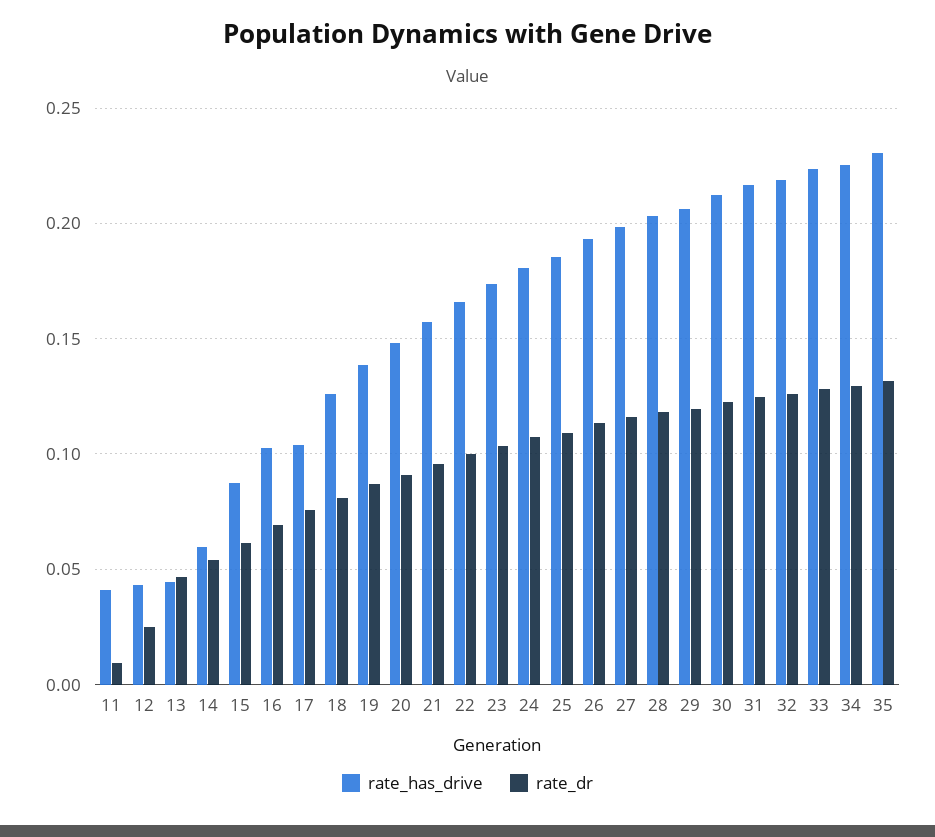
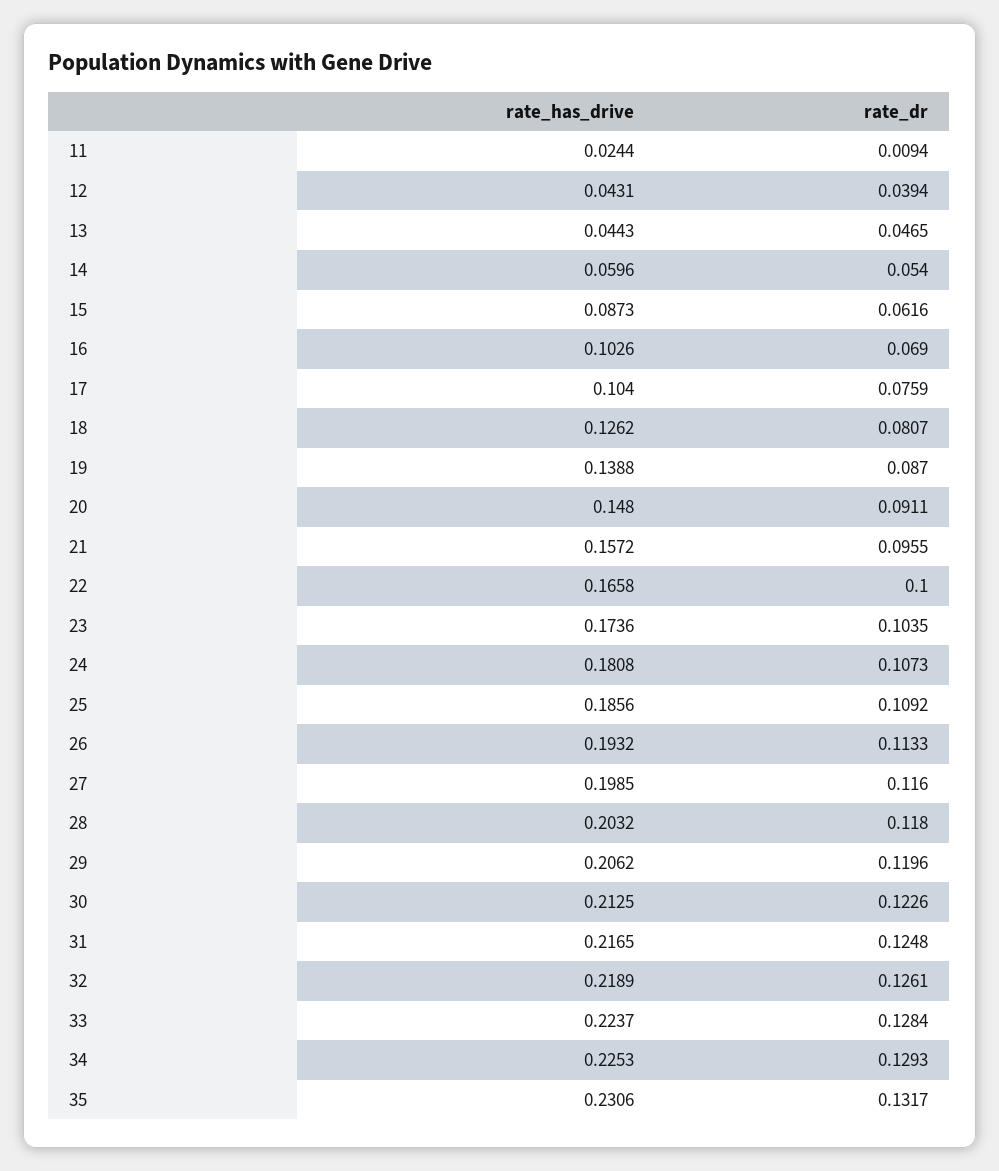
  {
    "rate_has_drive": {
-     "11": 0.04,
+     "11": 0.0244,
      "12": 0.0431,
      "13": 0.0443,
      "14": 0.0596,
      "15": 0.0873,
      "16": 0.1026,
      "17": 0.104,
      "18": 0.1262,
      "19": 0.1388,
      "20": 0.148,
      "21": 0.1572,
      "22": 0.1658,
      "23": 0.1736,
      "24": 0.1808,
      "25": 0.1856,
      "26": 0.1932,
      "27": 0.1985,
      "28": 0.2032,
      "29": 0.2062,
      "30": 0.2125,
      "31": 0.2165,
      "32": 0.2189,
      "33": 0.2237,
      "34": 0.2253,
      "35": 0.2306
    },
    "rate_dr": {
      "11": 0.0094,
-     "12": 0.025,
+     "12": 0.0394,
      "13": 0.0465,
      "14": 0.054,
      "15": 0.0616,
      "16": 0.069,
      "17": 0.0759,
      "18": 0.0807,
      "19": 0.087,
      "20": 0.0911,
      "21": 0.0955,
      "22": 0.1,
      "23": 0.1035,
      "24": 0.1073,
      "25": 0.1092,
      "26": 0.1133,
      "27": 0.116,
      "28": 0.118,
      "29": 0.1196,
      "30": 0.1226,
      "31": 0.1248,
      "32": 0.1261,
      "33": 0.1284,
      "34": 0.1293,
      "35": 0.1317
    }
  }

